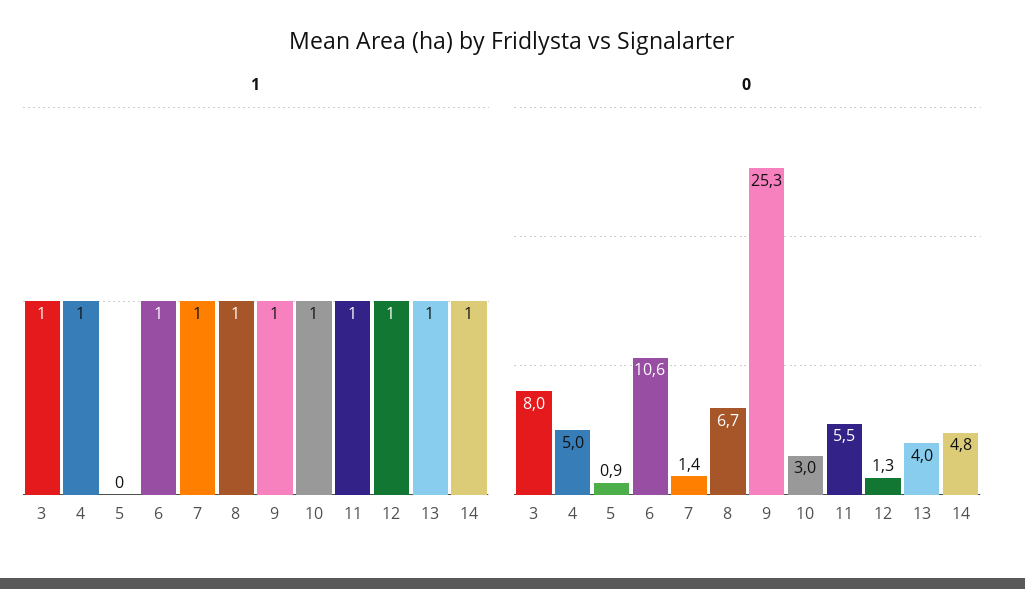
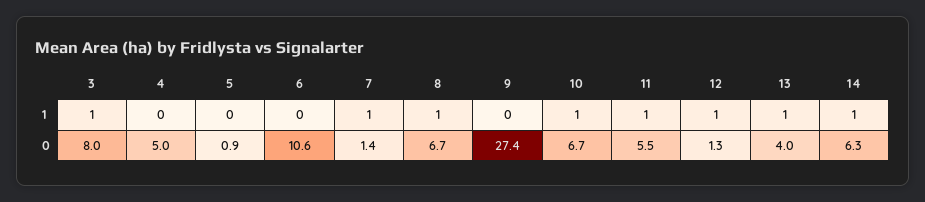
  {
    "1": {
      "3": 1,
-     "4": 1,
+     "4": 0,
      "5": 0,
-     "6": 1,
+     "6": 0,
      "7": 1,
      "8": 1,
-     "9": 1,
+     "9": 0,
      "10": 1,
      "11": 1,
      "12": 1,
      "13": 1,
      "14": 1
    },
    "0": {
      "3": 8,
      "4": 5,
      "5": 0.9,
      "6": 10.6,
      "7": 1.4,
      "8": 6.7,
-     "9": 25.3,
+     "9": 27.4,
-     "10": 3,
+     "10": 6.7,
      "11": 5.5,
      "12": 1.3,
      "13": 4,
-     "14": 4.8
+     "14": 6.3
    }
  }

